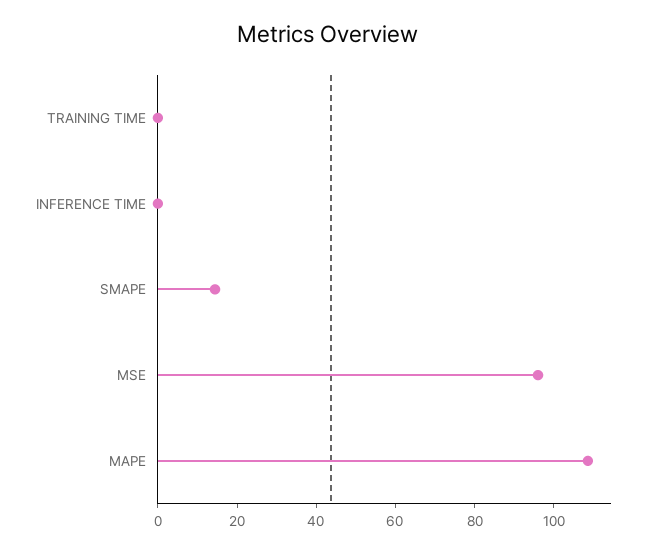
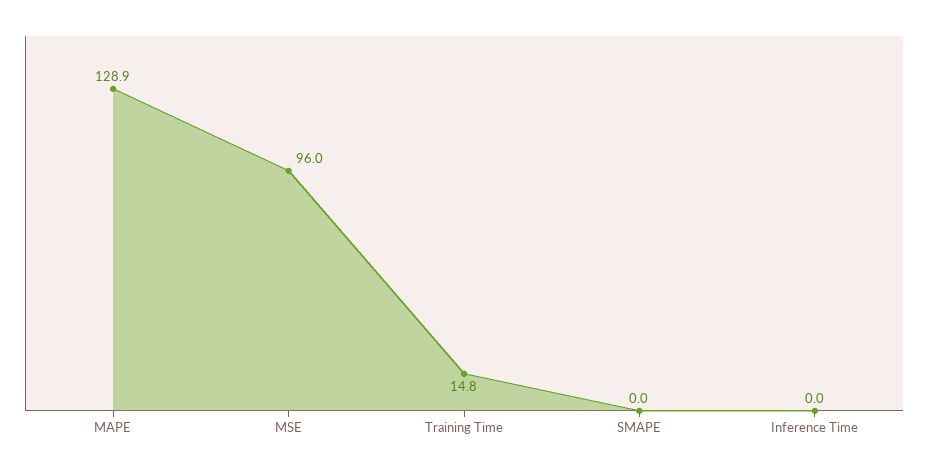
  {
-   "TRAINING TIME": 0,
+   "TRAINING TIME": 14.8,
    "INFERENCE TIME": 0,
-   "SMAPE": 15,
+   "SMAPE": 0,
    "MSE": 96,
-   "MAPE": 110
+   "MAPE": 128.9
  }

